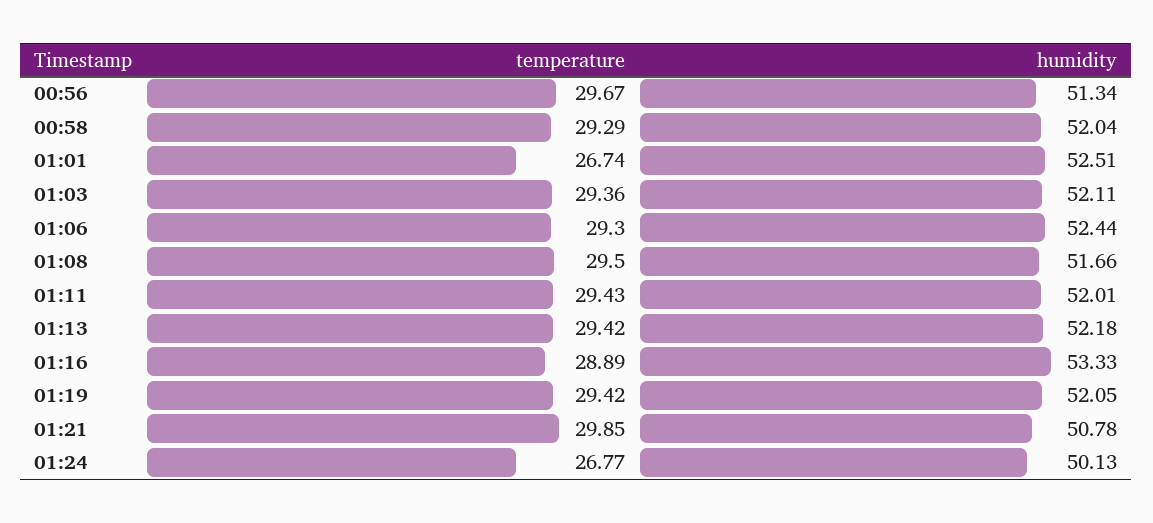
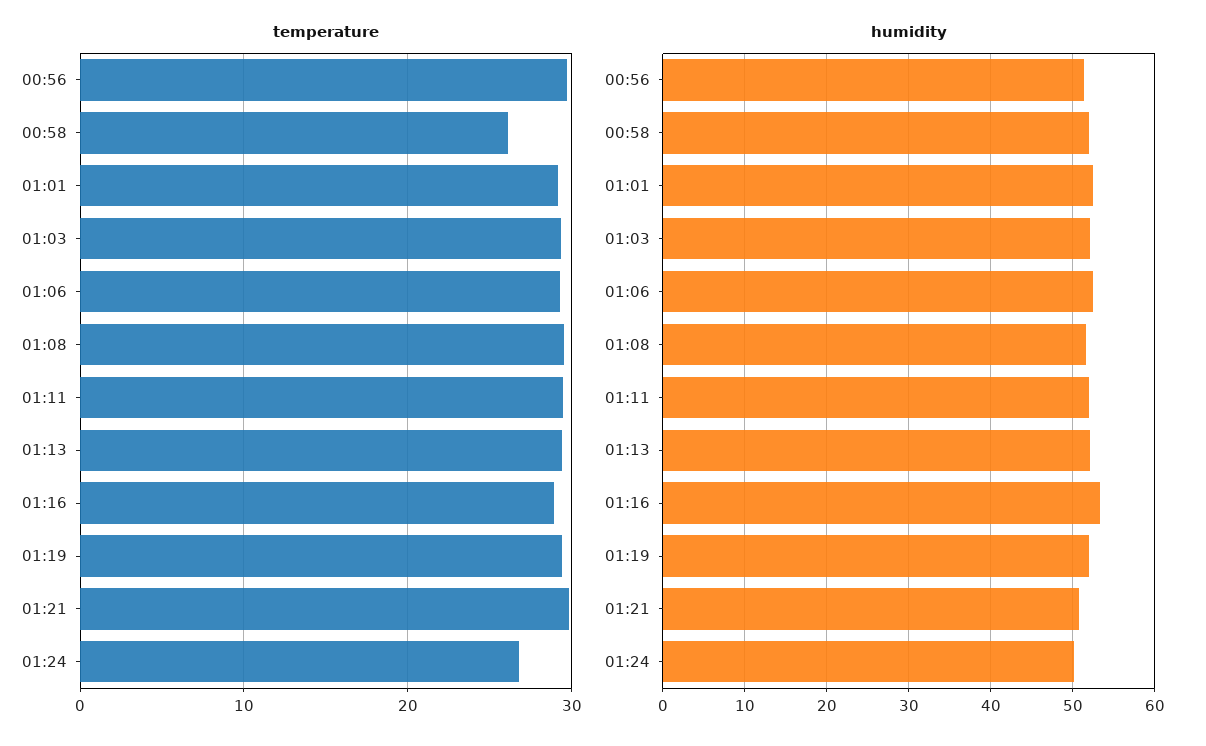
  {
    "temperature": {
      "00:56": 29.67,
-     "00:58": 29.29,
+     "00:58": 26,
-     "01:01": 26.74,
+     "01:01": 29,
      "01:03": 29.36,
      "01:06": 29.3,
      "01:08": 29.5,
      "01:11": 29.43,
      "01:13": 29.42,
      "01:16": 28.89,
      "01:19": 29.42,
      "01:21": 29.85,
      "01:24": 26.77
    },
    "humidity": {
      "00:56": 51.34,
      "00:58": 52.04,
      "01:01": 52.51,
      "01:03": 52.11,
      "01:06": 52.44,
      "01:08": 51.66,
      "01:11": 52.01,
      "01:13": 52.18,
      "01:16": 53.33,
      "01:19": 52.05,
      "01:21": 50.78,
      "01:24": 50.13
    }
  }

